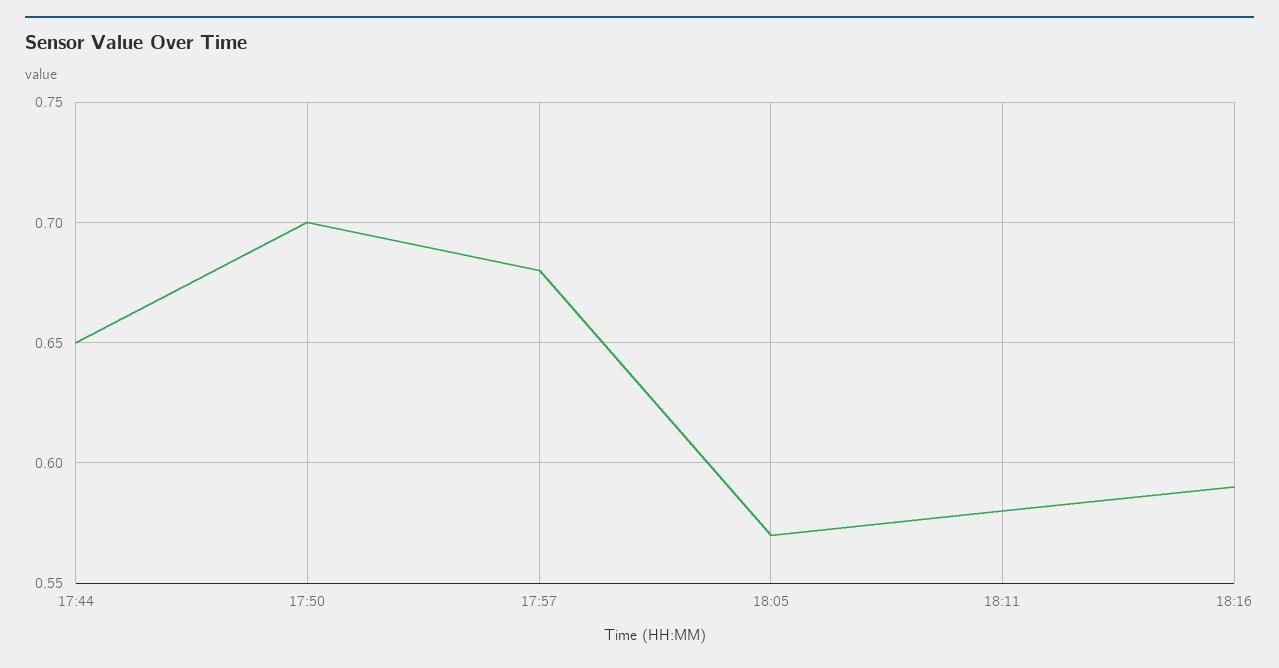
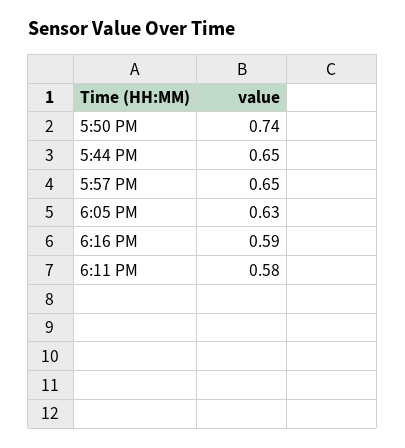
  {
    "17:44": 0.65,
-   "17:50": 0.7,
+   "17:50": 0.74,
-   "17:57": 0.68,
+   "17:57": 0.65,
-   "18:05": 0.57,
+   "18:05": 0.63,
    "18:11": 0.58,
    "18:16": 0.59
  }

